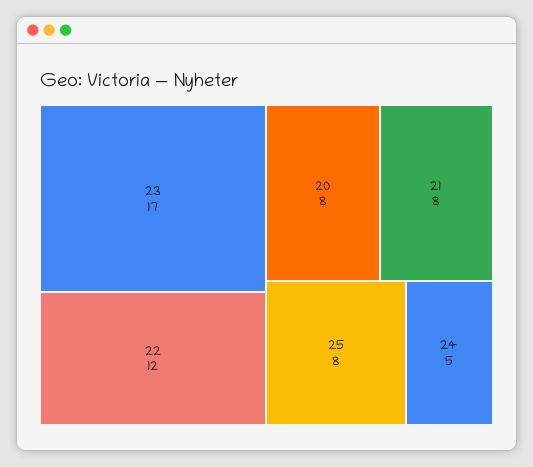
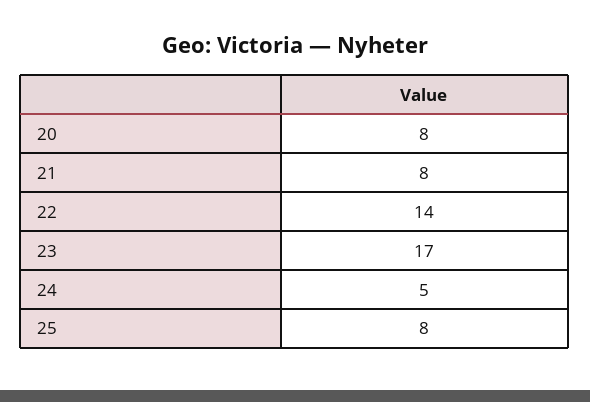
  {
    "23": 17,
-   "22": 12,
+   "22": 14,
    "20": 8,
    "21": 8,
    "25": 8,
    "24": 5
  }

